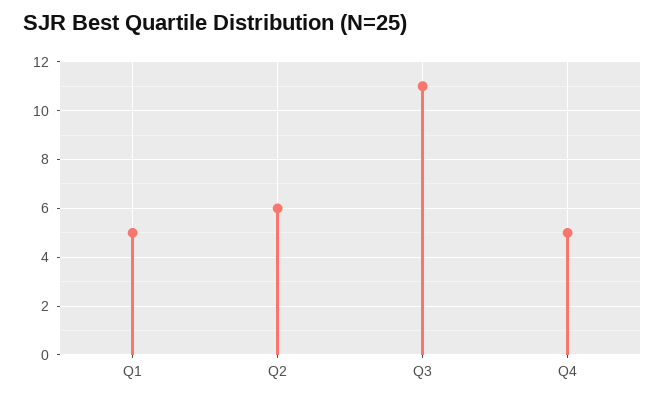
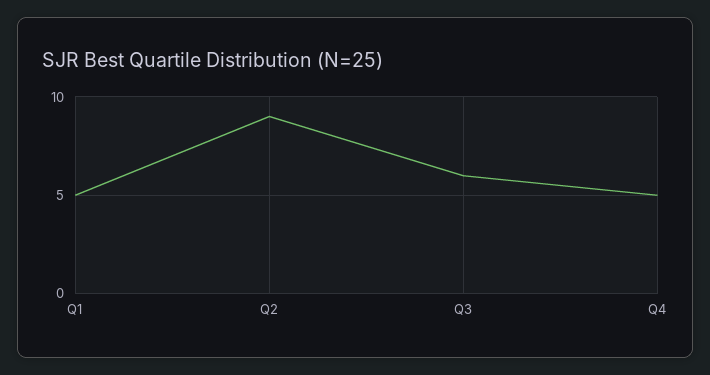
  {
    "Q1": 5,
-   "Q2": 6,
+   "Q2": 9,
-   "Q3": 11,
+   "Q3": 6,
    "Q4": 5
  }

